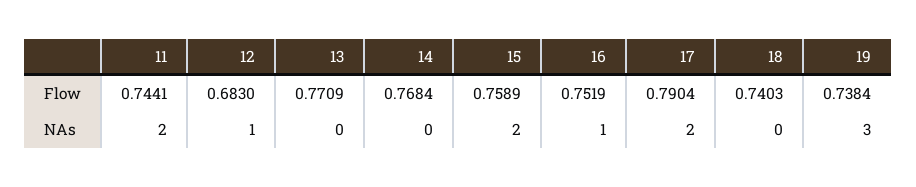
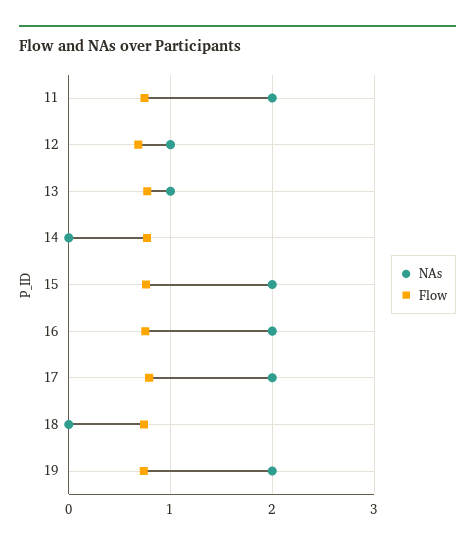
  {
    "Flow": {
      "11": 0.7441,
      "12": 0.683,
      "13": 0.7709,
      "14": 0.7684,
      "15": 0.7589,
      "16": 0.7519,
      "17": 0.7904,
      "18": 0.7403,
      "19": 0.7384
    },
    "NAs": {
      "11": 2,
      "12": 1,
-     "13": 0,
+     "13": 1,
      "14": 0,
      "15": 2,
-     "16": 1,
+     "16": 2,
      "17": 2,
      "18": 0,
-     "19": 3
+     "19": 2
    }
  }

